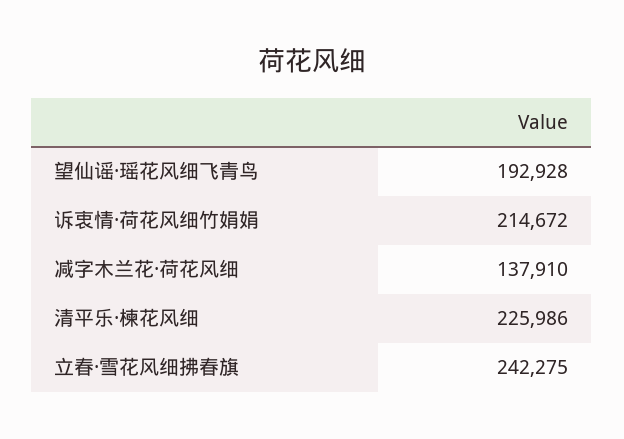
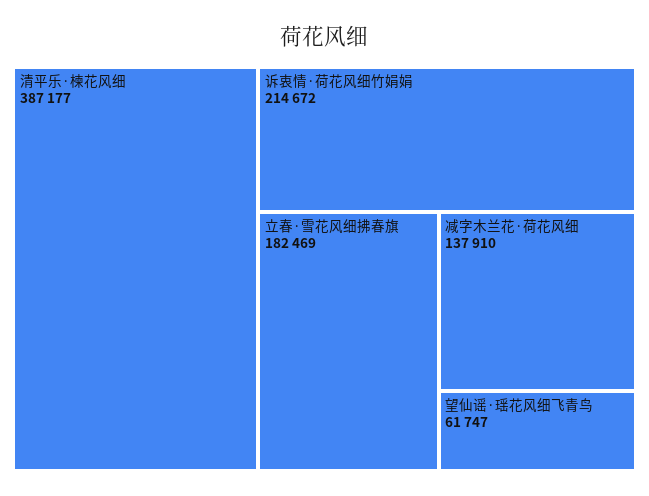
  {
-   "望仙谣·瑶花风细飞青鸟": 192928,
+   "望仙谣·瑶花风细飞青鸟": 61747,
    "诉衷情·荷花风细竹娟娟": 214672,
    "减字木兰花·荷花风细": 137910,
-   "清平乐·楝花风细": 225986,
+   "清平乐·楝花风细": 387177,
-   "立春·雪花风细拂春旗": 242275
+   "立春·雪花风细拂春旗": 182469
  }

